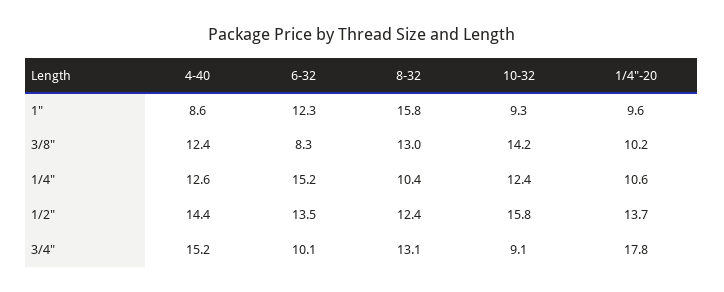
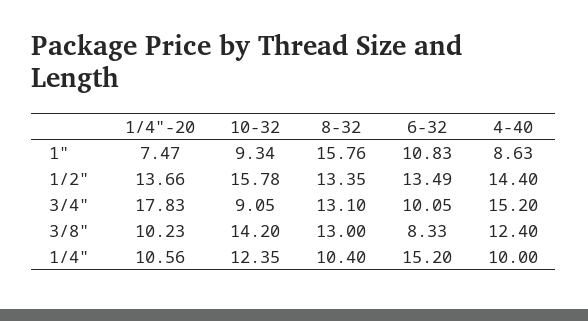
  {
    "4-40": {
      "1\"": 8.63,
      "3/8\"": 12.4,
-     "1/4\"": 12.6,
+     "1/4\"": 10,
      "1/2\"": 14.4,
      "3/4\"": 15.2
    },
    "6-32": {
-     "1\"": 12.3,
+     "1\"": 10.83,
      "3/8\"": 8.33,
      "1/4\"": 15.2,
      "1/2\"": 13.49,
      "3/4\"": 10.05
    },
    "8-32": {
      "1\"": 15.76,
      "3/8\"": 13,
      "1/4\"": 10.4,
-     "1/2\"": 12.4,
+     "1/2\"": 13.35,
      "3/4\"": 13.1
    },
    "10-32": {
      "1\"": 9.34,
      "3/8\"": 14.2,
      "1/4\"": 12.35,
      "1/2\"": 15.78,
      "3/4\"": 9.05
    },
    "1/4\"-20": {
-     "1\"": 9.6,
+     "1\"": 7.47,
      "3/8\"": 10.23,
      "1/4\"": 10.56,
      "1/2\"": 13.66,
      "3/4\"": 17.83
    }
  }

